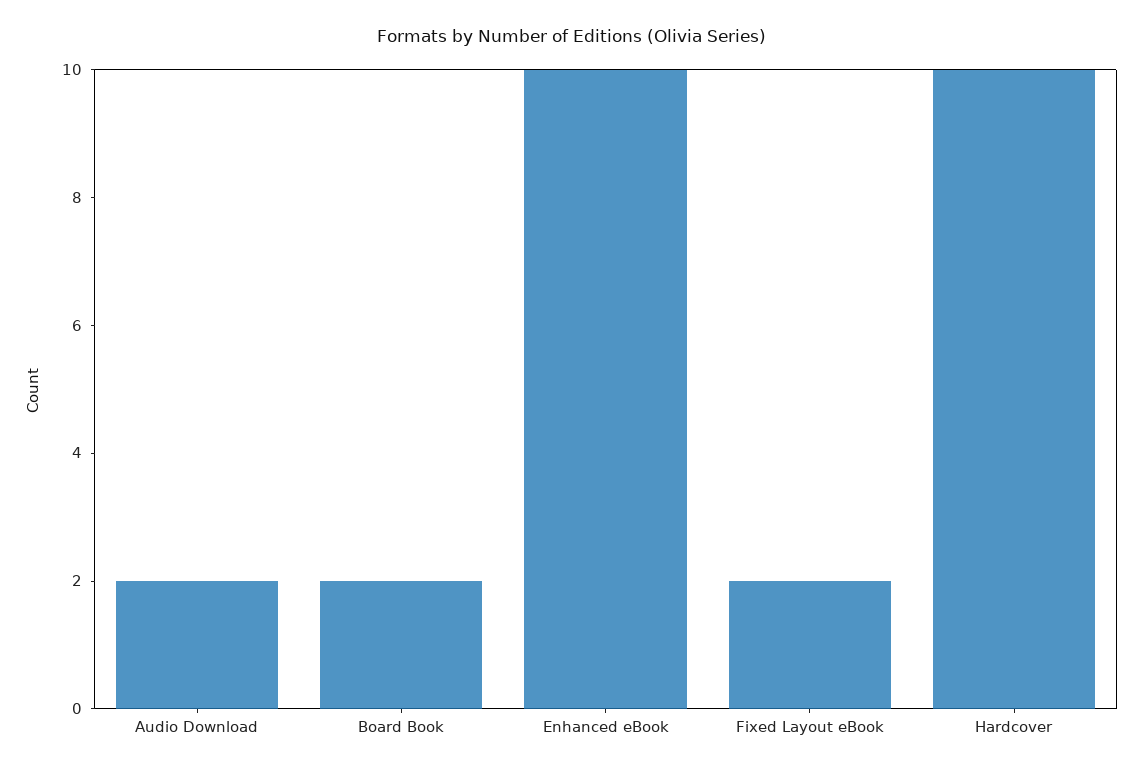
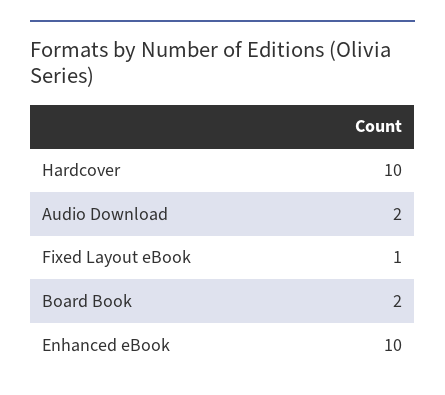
  {
    "Audio Download": 2,
    "Board Book": 2,
    "Enhanced eBook": 10,
-   "Fixed Layout eBook": 2,
+   "Fixed Layout eBook": 1,
    "Hardcover": 10
  }

